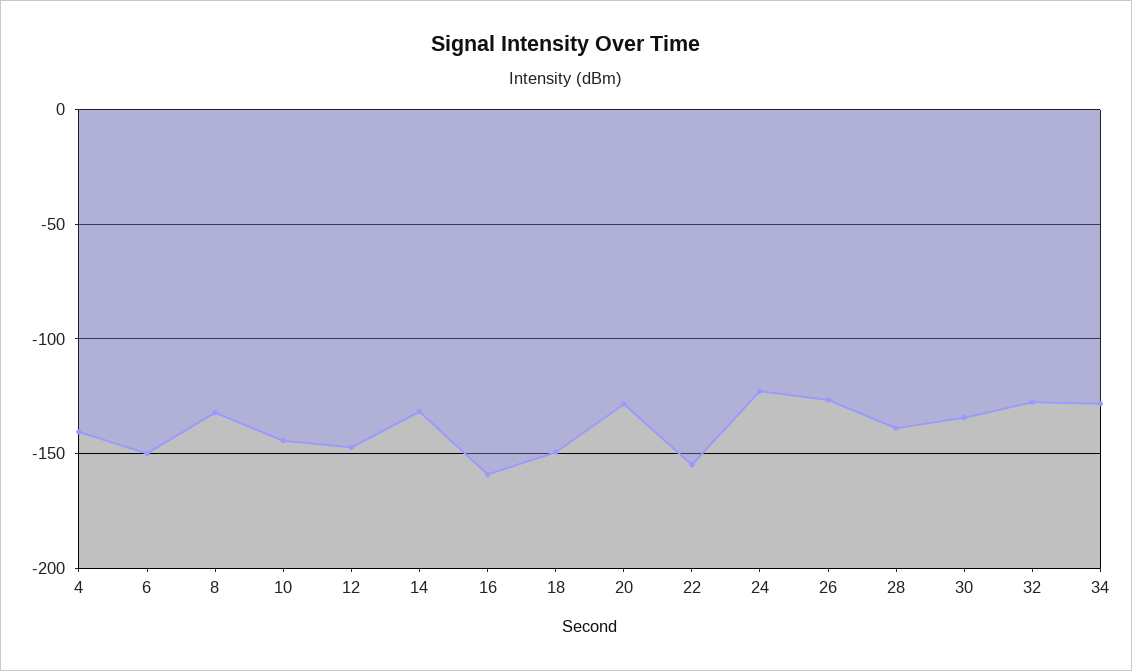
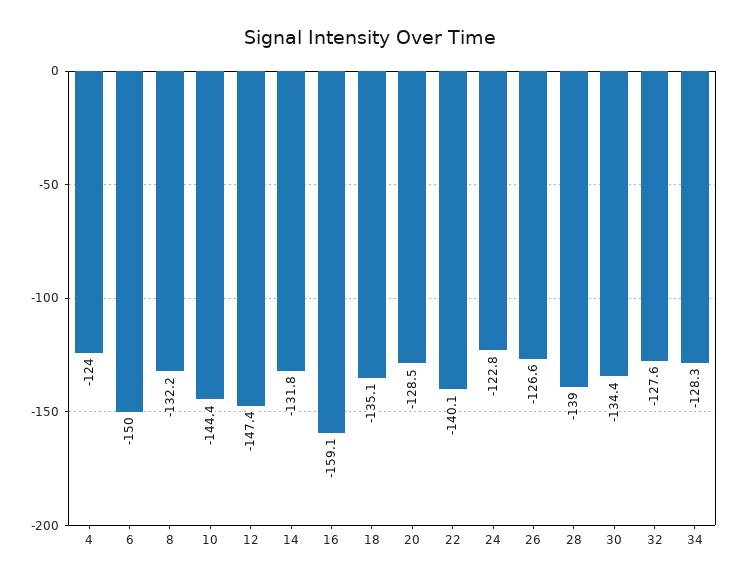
  {
-   "4": -140,
+   "4": -124,
    "6": -150,
    "8": -132.2,
    "10": -144.4,
    "12": -147.4,
    "14": -131.8,
    "16": -159.1,
-   "18": -150,
+   "18": -135.1,
    "20": -128.5,
-   "22": -155,
+   "22": -140.1,
    "24": -122.8,
    "26": -126.6,
    "28": -139,
    "30": -134.4,
    "32": -127.6,
    "34": -128.3
  }

